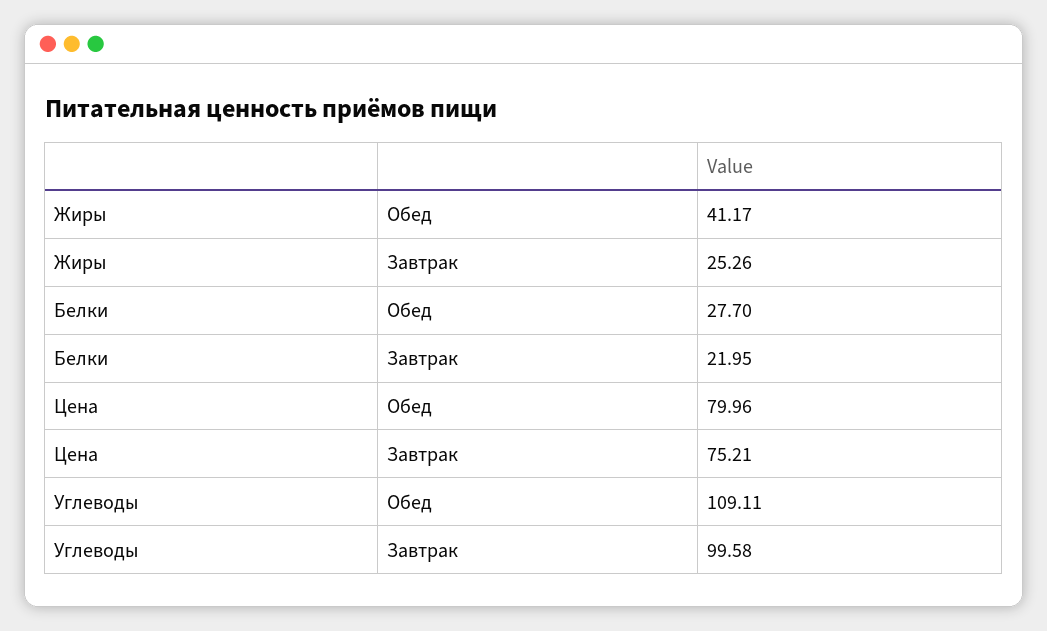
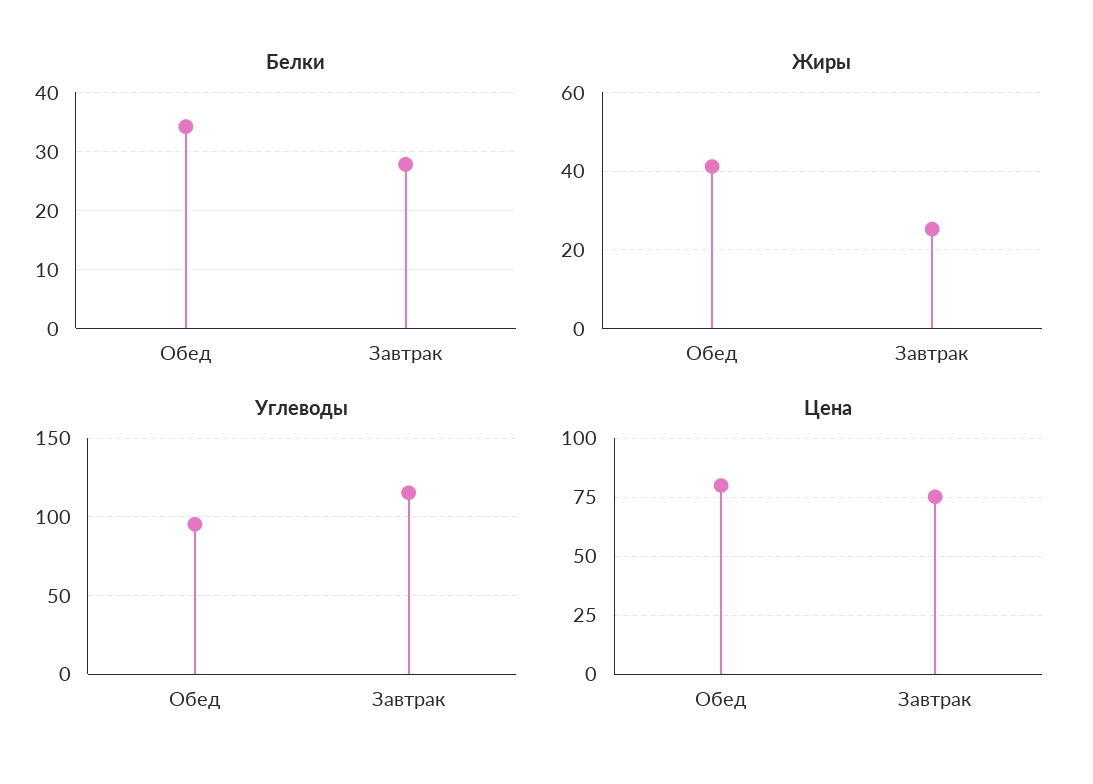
  {
    "Жиры": {
      "Обед": 41.17,
      "Завтрак": 25.26
    },
    "Белки": {
-     "Обед": 27.7,
+     "Обед": 34,
-     "Завтрак": 21.95
+     "Завтрак": 28
    },
    "Цена": {
      "Обед": 79.96,
      "Завтрак": 75.21
    },
    "Углеводы": {
-     "Обед": 109.11,
+     "Обед": 95,
-     "Завтрак": 99.58
+     "Завтрак": 115
    }
  }

